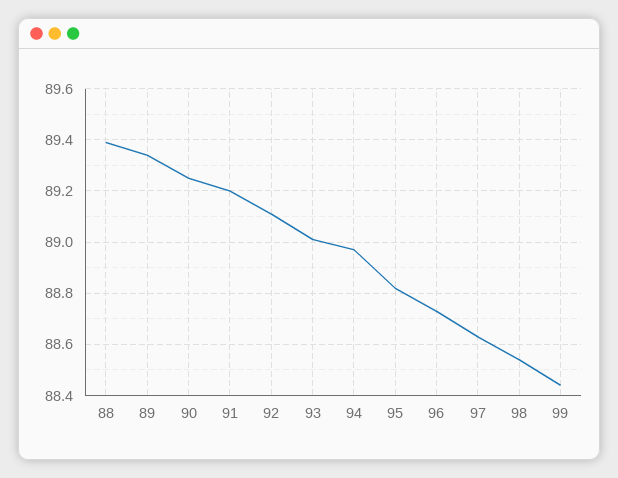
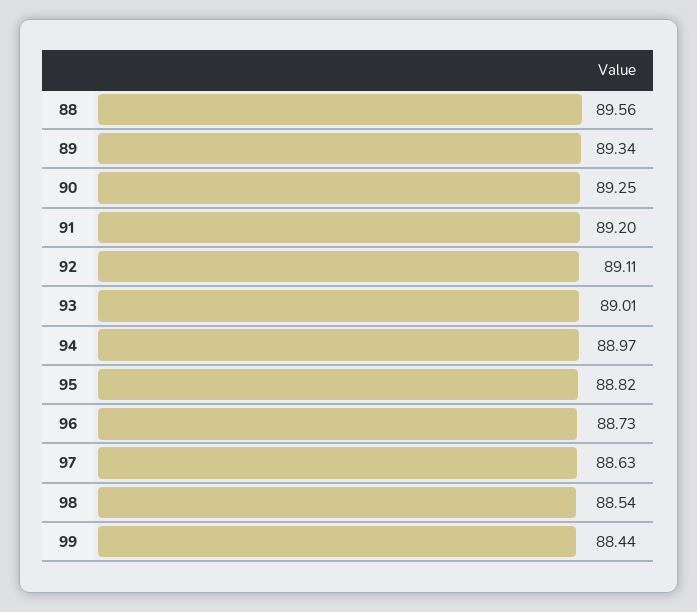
  {
-   "88": 89.4,
+   "88": 89.56,
    "89": 89.34,
    "90": 89.25,
    "91": 89.2,
    "92": 89.11,
    "93": 89.01,
    "94": 88.97,
    "95": 88.82,
    "96": 88.73,
    "97": 88.63,
    "98": 88.54,
    "99": 88.44
  }

